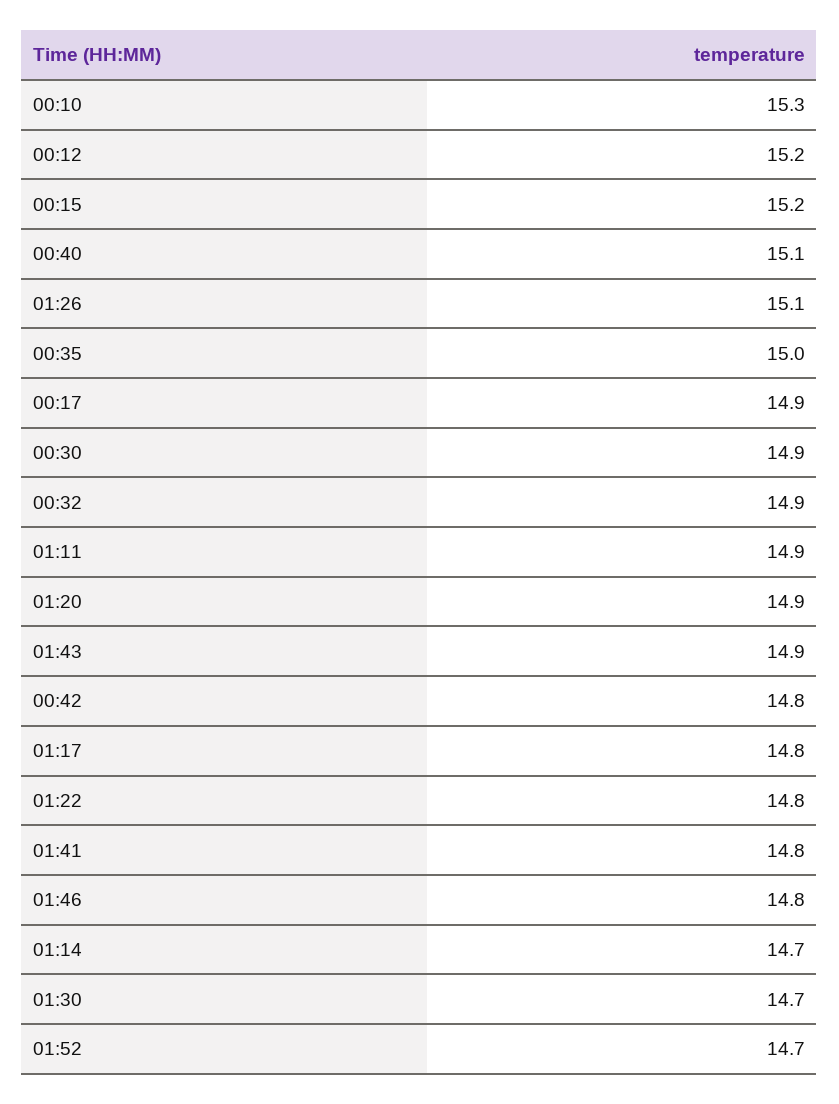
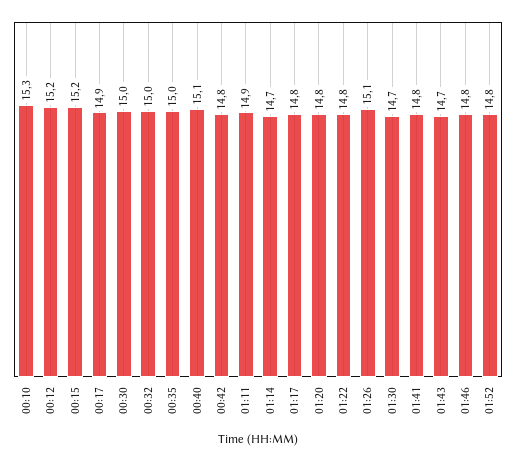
  {
    "00:10": 15.3,
    "00:12": 15.2,
    "00:15": 15.2,
    "00:40": 15.1,
    "01:26": 15.1,
    "00:35": 15,
    "00:17": 14.9,
-   "00:30": 14.9,
+   "00:30": 15,
-   "00:32": 14.9,
+   "00:32": 15,
    "01:11": 14.9,
-   "01:20": 14.9,
+   "01:20": 14.8,
-   "01:43": 14.9,
+   "01:43": 14.7,
    "00:42": 14.8,
    "01:17": 14.8,
    "01:22": 14.8,
    "01:41": 14.8,
    "01:46": 14.8,
    "01:14": 14.7,
    "01:30": 14.7,
-   "01:52": 14.7
+   "01:52": 14.8
  }

